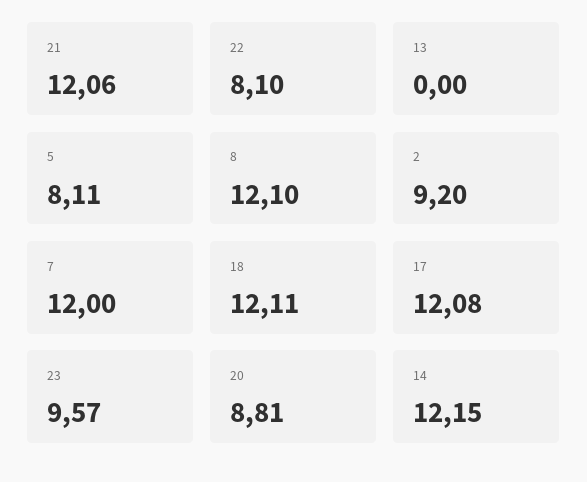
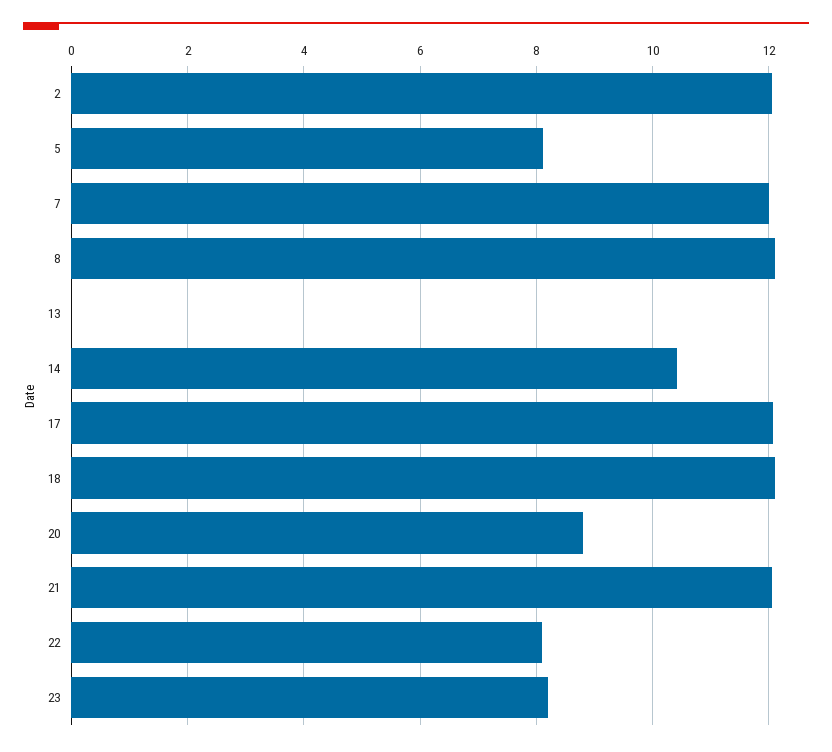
  {
    "21": 12.06,
    "22": 8.1,
    "13": 0,
    "5": 8.11,
    "8": 12.1,
-   "2": 9.2,
+   "2": 12,
    "7": 12,
    "18": 12.11,
    "17": 12.08,
-   "23": 9.57,
+   "23": 8.2,
    "20": 8.81,
-   "14": 12.15
+   "14": 10.4
  }

